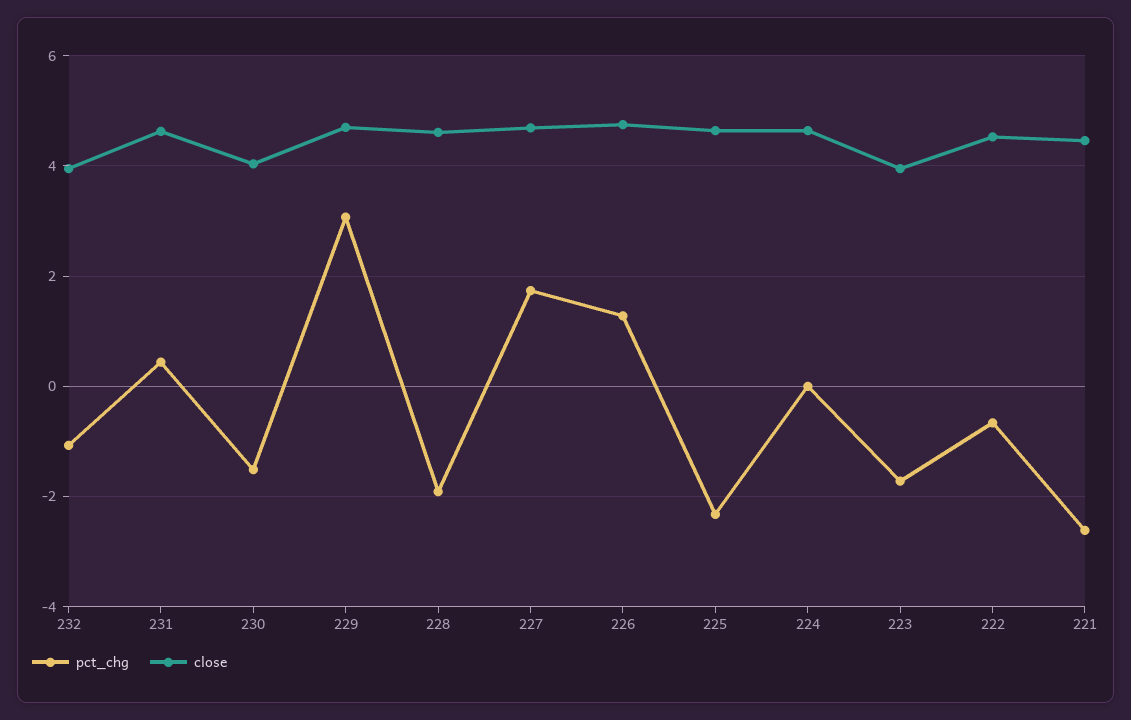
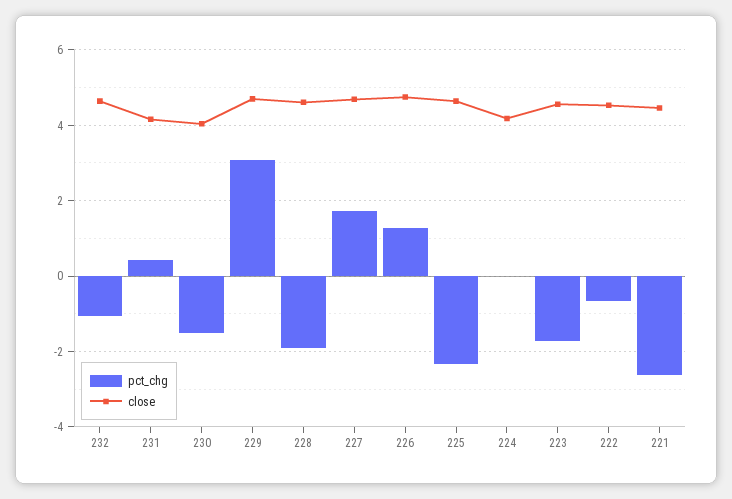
  {
    "pct_chg": {
      "232": -1,
      "231": 0.4,
      "230": -1.6,
      "229": 3,
      "228": -2,
      "227": 1.8,
      "226": 1.2,
      "225": -2.4,
      "224": 0,
      "223": -1.8,
      "222": -0.6,
      "221": -2.6
    },
    "close": {
-     "232": 4,
+     "232": 4.6,
-     "231": 4.6,
+     "231": 4.2,
      "230": 4,
      "229": 4.8,
      "228": 4.6,
      "227": 4.6,
      "226": 4.8,
      "225": 4.6,
-     "224": 4.6,
+     "224": 4.2,
-     "223": 4,
+     "223": 4.6,
      "222": 4.6,
      "221": 4.4
    }
  }

